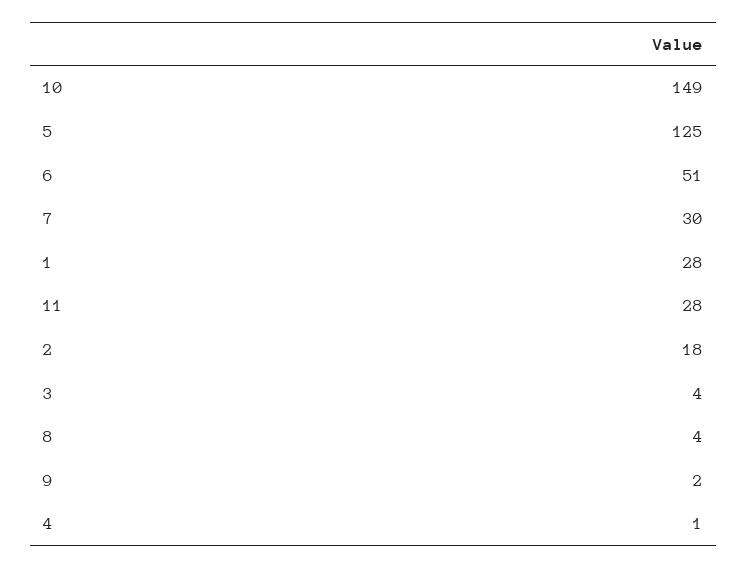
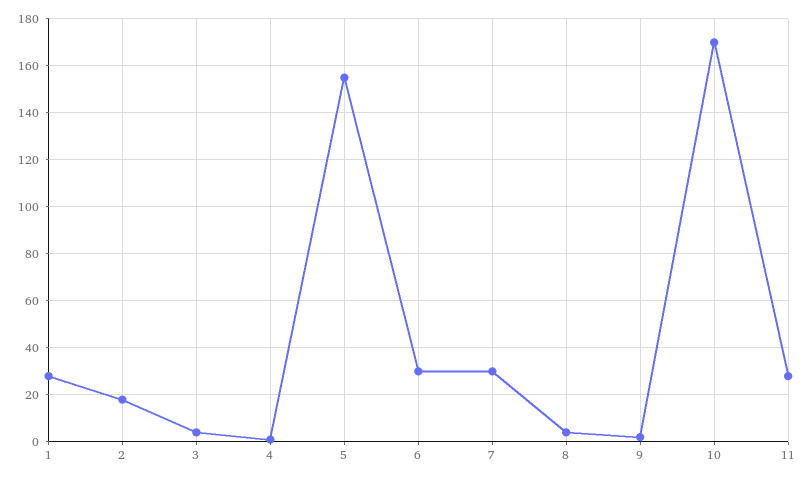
  {
-   "10": 149,
+   "10": 170,
-   "5": 125,
+   "5": 155,
-   "6": 51,
+   "6": 30,
    "7": 30,
    "1": 28,
    "11": 28,
    "2": 18,
    "3": 4,
    "8": 4,
    "9": 2,
    "4": 1
  }

